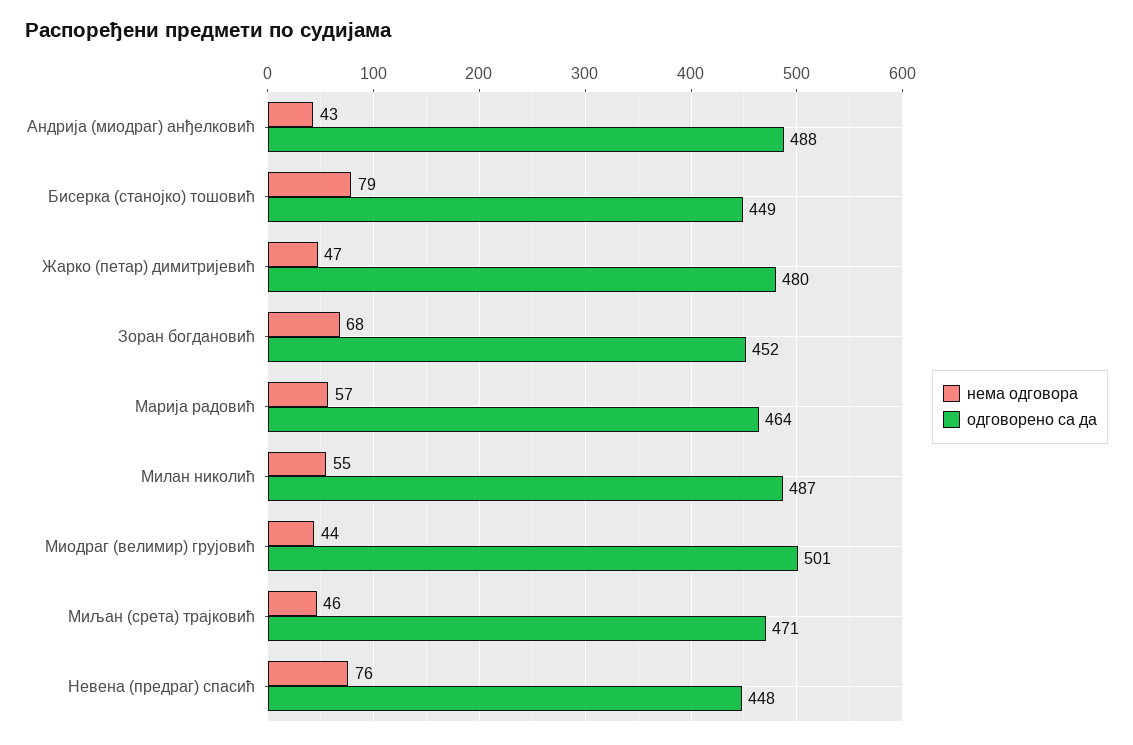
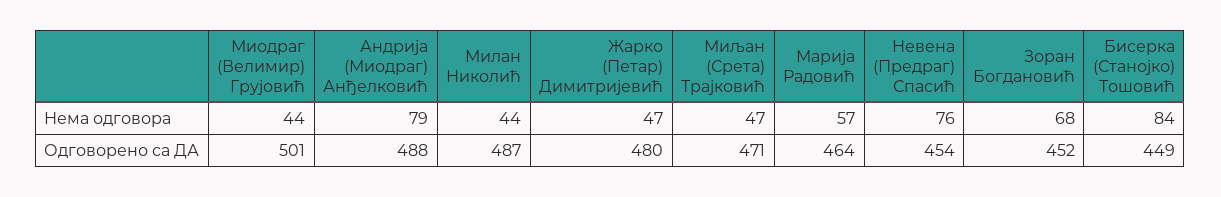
  {
    "нема одговора": {
-     "Андрија (миодраг) анђелковић": 43,
+     "Андрија (миодраг) анђелковић": 79,
-     "Бисерка (станојко) тошовић": 79,
+     "Бисерка (станојко) тошовић": 84,
      "Жарко (петар) димитријевић": 47,
      "Зоран богдановић": 68,
      "Марија радовић": 57,
-     "Милан николић": 55,
+     "Милан николић": 44,
      "Миодраг (велимир) грујовић": 44,
-     "Миљан (срета) трајковић": 46,
+     "Миљан (срета) трајковић": 47,
      "Невена (предраг) спасић": 76
    },
    "одговорено са да": {
      "Андрија (миодраг) анђелковић": 488,
      "Бисерка (станојко) тошовић": 449,
      "Жарко (петар) димитријевић": 480,
      "Зоран богдановић": 452,
      "Марија радовић": 464,
      "Милан николић": 487,
      "Миодраг (велимир) грујовић": 501,
      "Миљан (срета) трајковић": 471,
-     "Невена (предраг) спасић": 448
+     "Невена (предраг) спасић": 454
    }
  }

